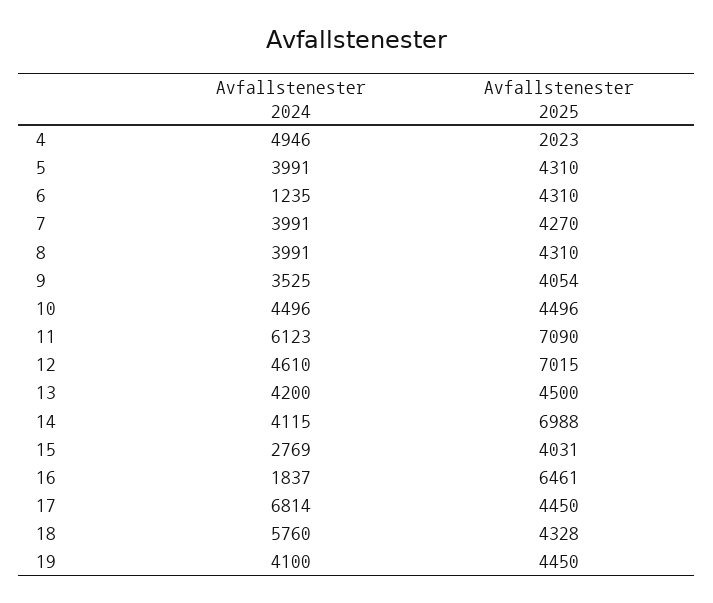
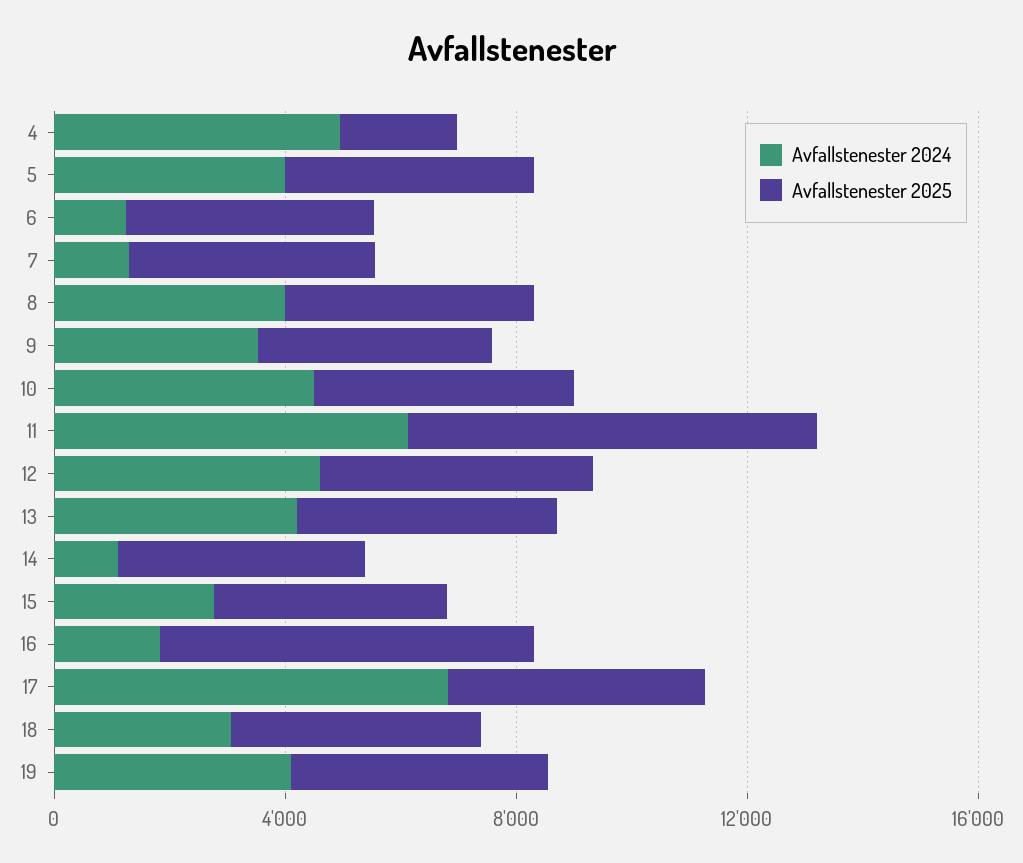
  {
    "Avfallstenester 2024": {
      "4": 4946,
      "5": 3991,
      "6": 1235,
-     "7": 3991,
+     "7": 1000,
      "8": 3991,
      "9": 3525,
      "10": 4496,
      "11": 6123,
      "12": 4610,
      "13": 4200,
-     "14": 4115,
+     "14": 1000,
      "15": 2769,
      "16": 1837,
      "17": 6814,
-     "18": 5760,
+     "18": 3000,
      "19": 4100
    },
    "Avfallstenester 2025": {
      "4": 2023,
      "5": 4310,
      "6": 4310,
      "7": 4270,
      "8": 4310,
      "9": 4054,
      "10": 4496,
      "11": 7090,
-     "12": 7015,
+     "12": 5000,
      "13": 4500,
-     "14": 6988,
+     "14": 4000,
      "15": 4031,
      "16": 6461,
      "17": 4450,
      "18": 4328,
      "19": 4450
    }
  }

